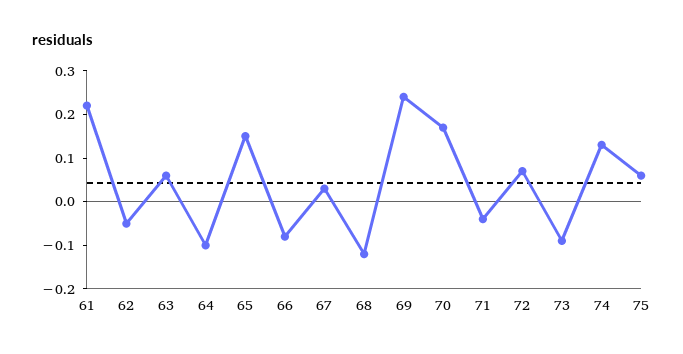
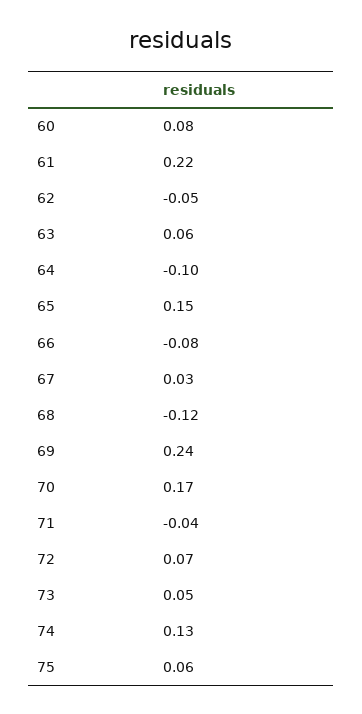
  {
    "61": 0.22,
    "62": -0.05,
    "63": 0.06,
    "64": -0.1,
    "65": 0.15,
    "66": -0.08,
    "67": 0.03,
    "68": -0.12,
    "69": 0.24,
    "70": 0.17,
    "71": -0.04,
    "72": 0.07,
-   "73": -0.1,
+   "73": 0.05,
    "74": 0.13,
-   "75": 0.06
+   "75": 0.06,
+   "60": 0.08
  }

